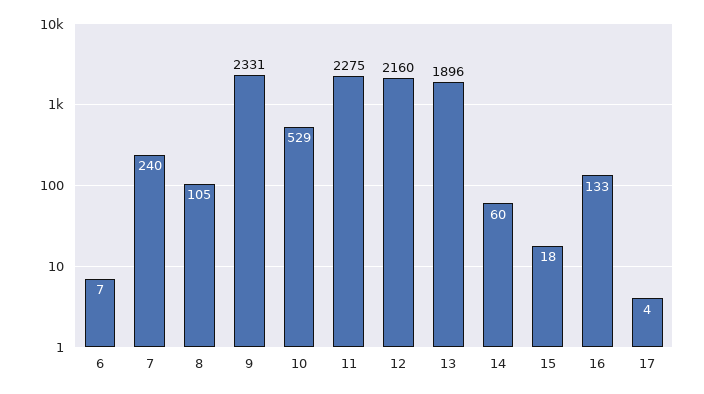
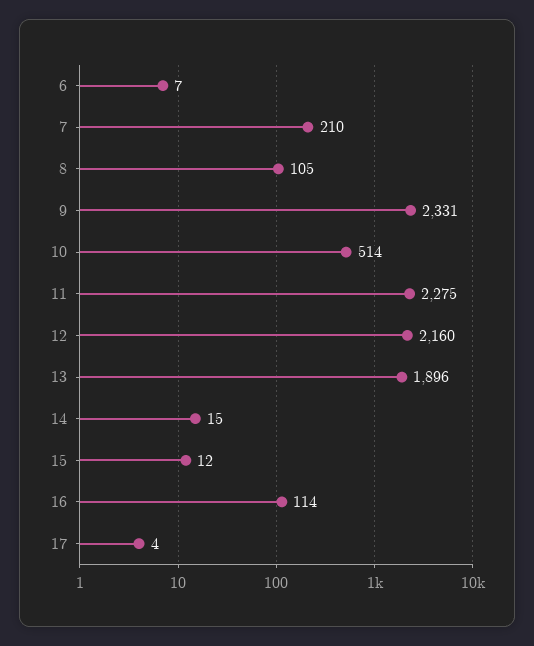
  {
    "6": 7,
-   "7": 240,
+   "7": 210,
    "8": 105,
    "9": 2331,
-   "10": 529,
+   "10": 514,
    "11": 2275,
    "12": 2160,
    "13": 1896,
-   "14": 60,
+   "14": 15,
-   "15": 18,
+   "15": 12,
-   "16": 133,
+   "16": 114,
    "17": 4
  }

